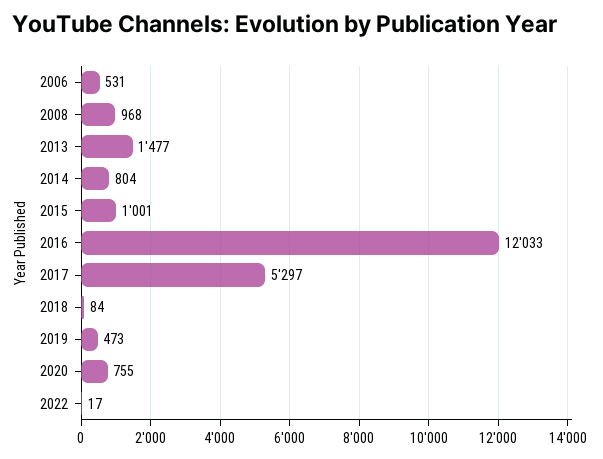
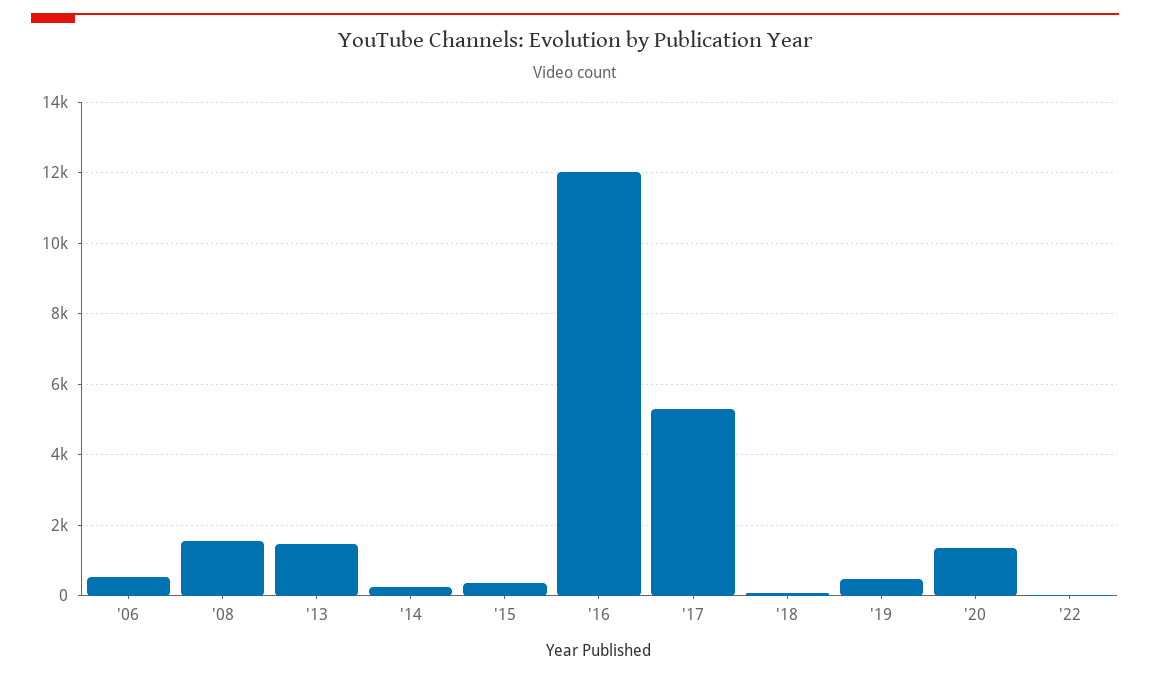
  {
    "2006": 531,
-   "2008": 968,
+   "2008": 1600,
    "2013": 1477,
-   "2014": 804,
+   "2014": 200,
-   "2015": 1001,
+   "2015": 400,
    "2016": 12033,
    "2017": 5297,
    "2018": 84,
    "2019": 473,
-   "2020": 755,
+   "2020": 1400,
    "2022": 17
  }

